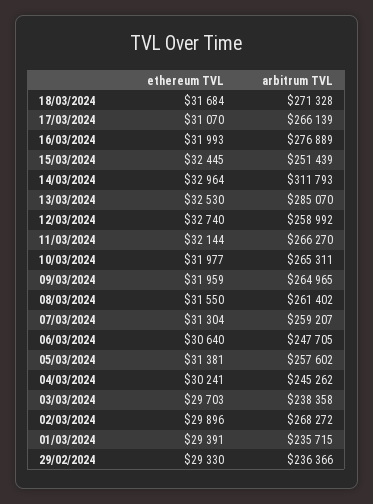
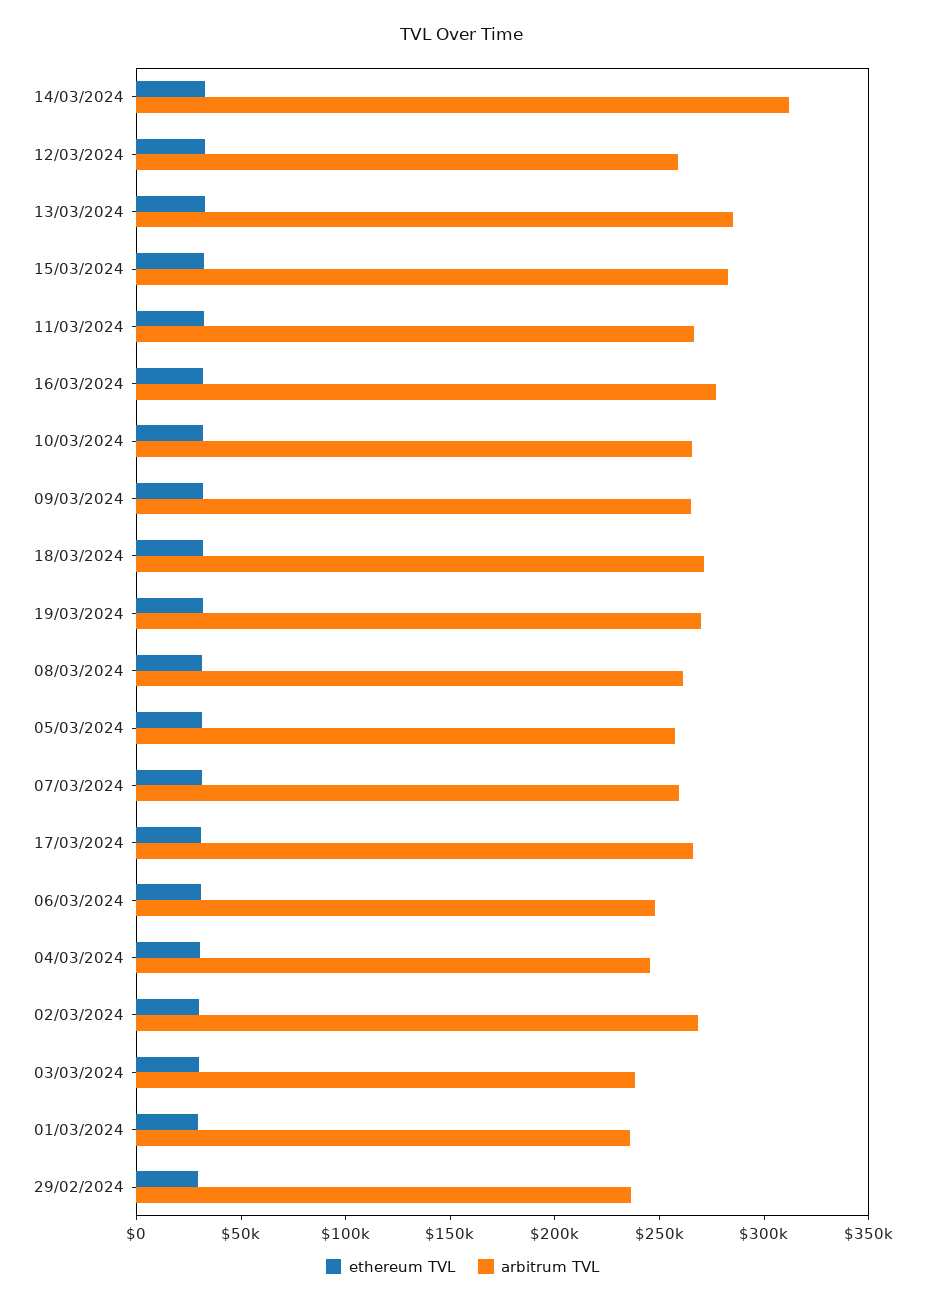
  {
    "ethereum TVL": {
      "18/03/2024": 31684,
      "17/03/2024": 31070,
      "16/03/2024": 31993,
      "15/03/2024": 32445,
      "14/03/2024": 32964,
      "13/03/2024": 32530,
      "12/03/2024": 32740,
      "11/03/2024": 32144,
      "10/03/2024": 31977,
      "09/03/2024": 31959,
      "08/03/2024": 31550,
      "07/03/2024": 31304,
      "06/03/2024": 30640,
      "05/03/2024": 31381,
      "04/03/2024": 30241,
      "03/03/2024": 29703,
      "02/03/2024": 29896,
      "01/03/2024": 29391,
-     "29/02/2024": 29330
+     "29/02/2024": 29330,
+     "19/03/2024": 30000
    },
    "arbitrum TVL": {
      "18/03/2024": 271328,
      "17/03/2024": 266139,
      "16/03/2024": 276889,
-     "15/03/2024": 251439,
+     "15/03/2024": 280000,
      "14/03/2024": 311793,
      "13/03/2024": 285070,
      "12/03/2024": 258992,
      "11/03/2024": 266270,
      "10/03/2024": 265311,
      "09/03/2024": 264965,
      "08/03/2024": 261402,
      "07/03/2024": 259207,
      "06/03/2024": 247705,
      "05/03/2024": 257602,
      "04/03/2024": 245262,
      "03/03/2024": 238358,
      "02/03/2024": 268272,
      "01/03/2024": 235715,
-     "29/02/2024": 236366
+     "29/02/2024": 236366,
+     "19/03/2024": 270000
    }
  }

